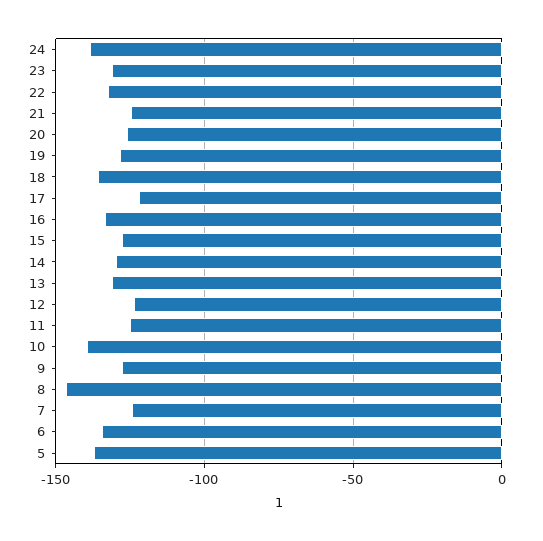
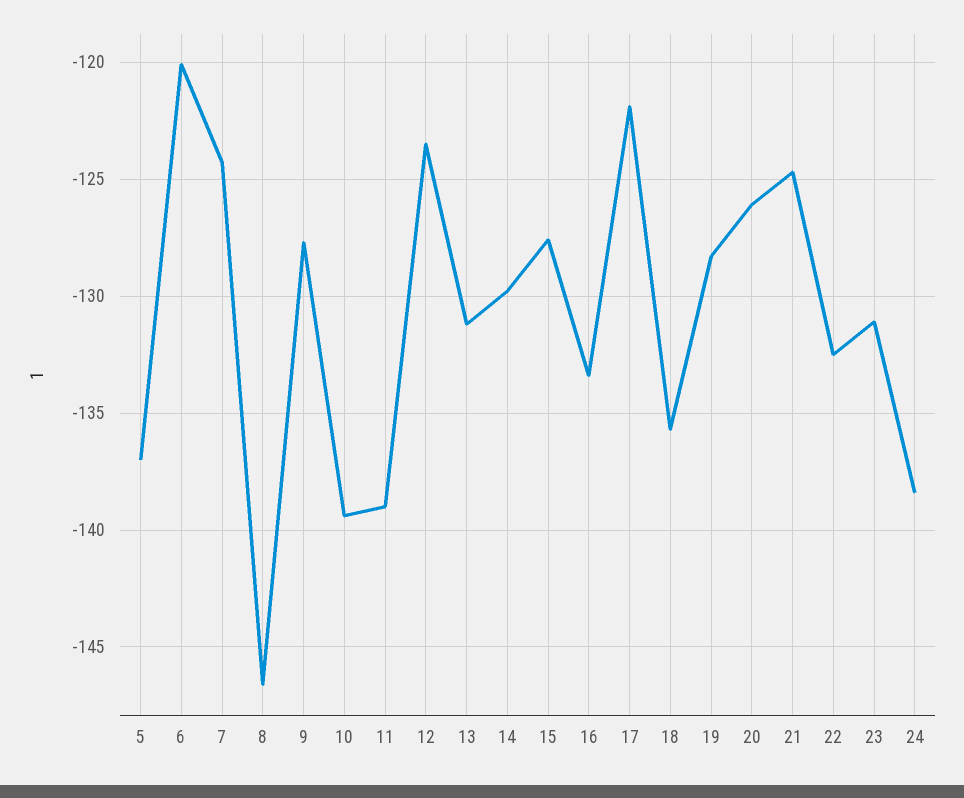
  {
    "24": -138.5,
    "23": -131,
    "22": -132.5,
    "21": -124.5,
    "20": -126,
    "19": -128.5,
    "18": -135.5,
    "17": -122,
    "16": -133.5,
    "15": -127.5,
    "14": -130,
    "13": -131,
    "12": -123.5,
-   "11": -125,
+   "11": -139,
    "10": -139.5,
    "9": -127.5,
    "8": -146.5,
    "7": -124.5,
-   "6": -135,
+   "6": -120,
    "5": -137
  }

